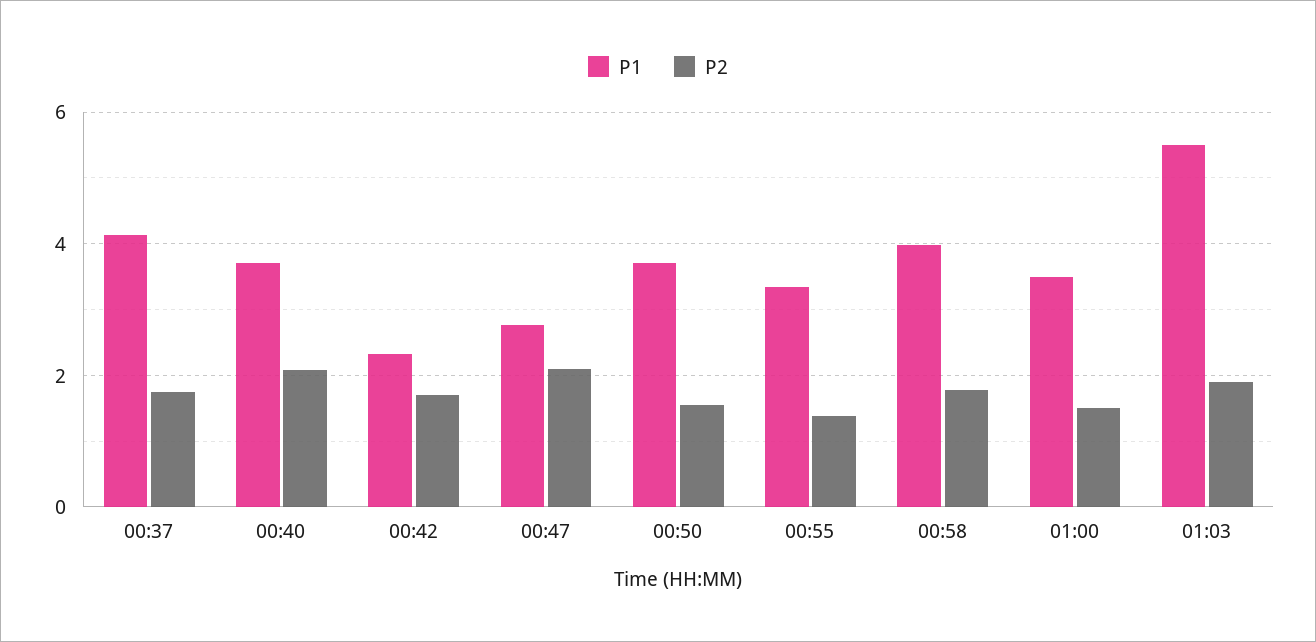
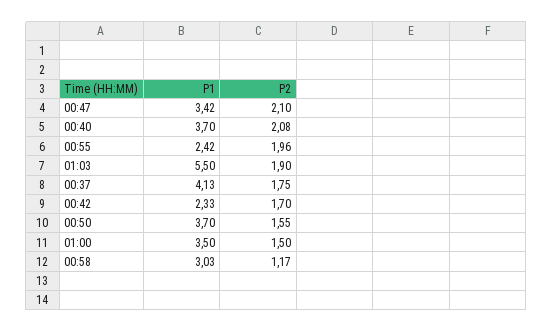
  {
    "P1": {
      "00:37": 4.13,
      "00:40": 3.7,
      "00:42": 2.33,
-     "00:47": 2.8,
+     "00:47": 3.42,
      "00:50": 3.7,
-     "00:55": 3.4,
+     "00:55": 2.42,
-     "00:58": 4,
+     "00:58": 3.03,
      "01:00": 3.5,
      "01:03": 5.5
    },
    "P2": {
      "00:37": 1.75,
      "00:40": 2.08,
      "00:42": 1.7,
      "00:47": 2.1,
      "00:50": 1.55,
-     "00:55": 1.4,
+     "00:55": 1.96,
-     "00:58": 1.8,
+     "00:58": 1.17,
      "01:00": 1.5,
      "01:03": 1.9
    }
  }

